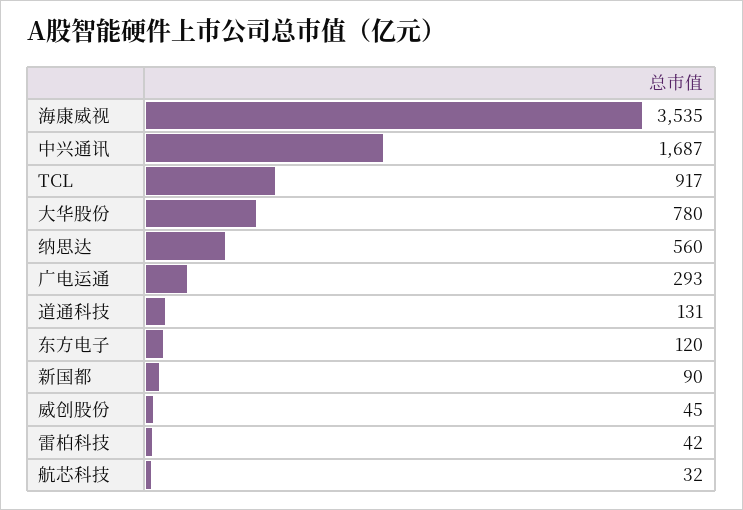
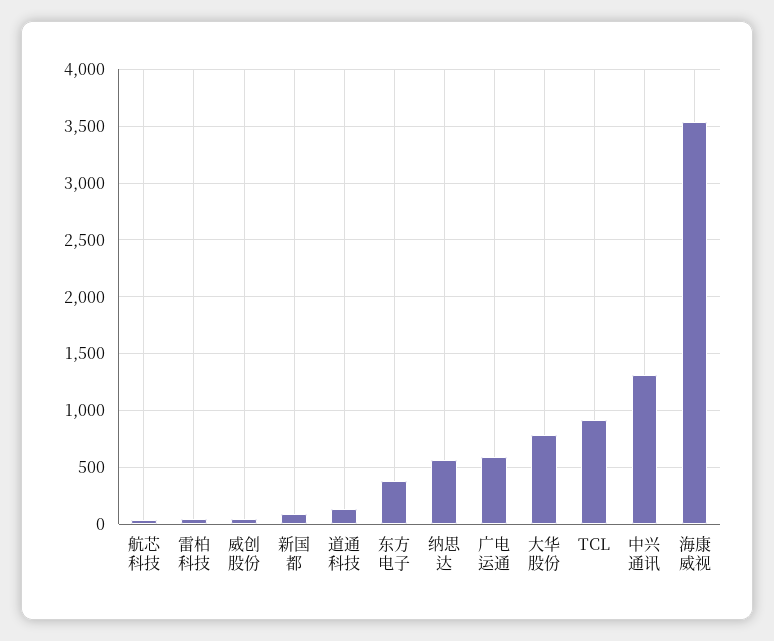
  {
    "海康威视": 3535,
-   "中兴通讯": 1687,
+   "中兴通讯": 1300,
    "TCL": 917,
    "大华股份": 780,
    "纳思达": 560,
-   "广电运通": 293,
+   "广电运通": 600,
    "道通科技": 131,
-   "东方电子": 120,
+   "东方电子": 400,
    "新国都": 90,
    "威创股份": 45,
    "雷柏科技": 42,
    "航芯科技": 32
  }

